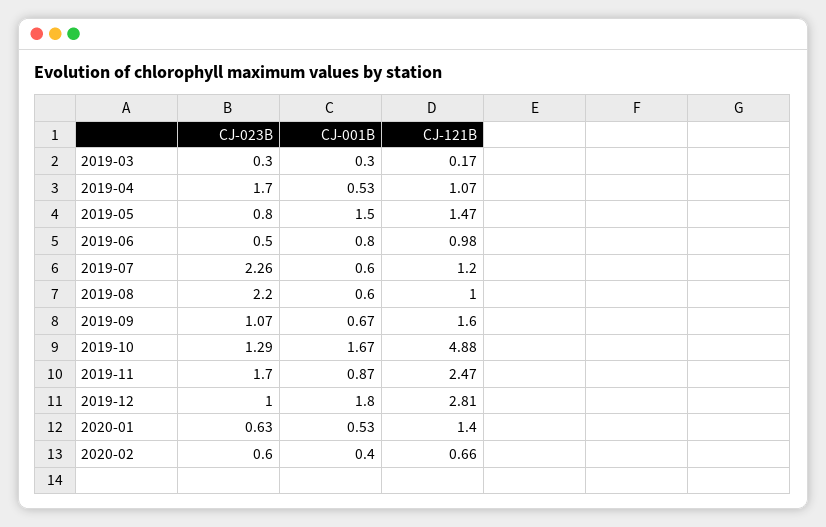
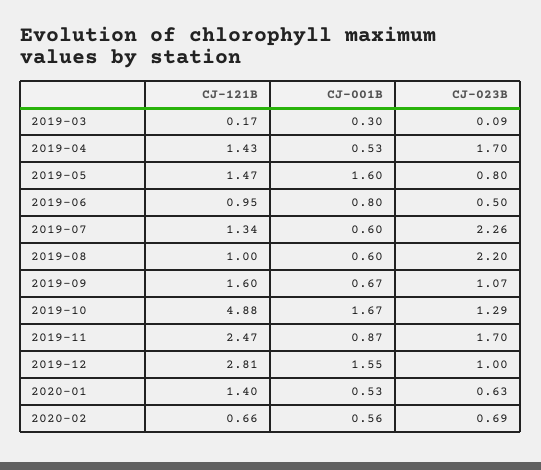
  {
    "CJ-023B": {
-     "2019-03": 0.3,
+     "2019-03": 0.09,
      "2019-04": 1.7,
      "2019-05": 0.8,
      "2019-06": 0.5,
      "2019-07": 2.26,
      "2019-08": 2.2,
      "2019-09": 1.07,
      "2019-10": 1.29,
      "2019-11": 1.7,
      "2019-12": 1,
      "2020-01": 0.63,
-     "2020-02": 0.6
+     "2020-02": 0.69
    },
    "CJ-001B": {
      "2019-03": 0.3,
      "2019-04": 0.53,
-     "2019-05": 1.5,
+     "2019-05": 1.6,
      "2019-06": 0.8,
      "2019-07": 0.6,
      "2019-08": 0.6,
      "2019-09": 0.67,
      "2019-10": 1.67,
      "2019-11": 0.87,
-     "2019-12": 1.8,
+     "2019-12": 1.55,
      "2020-01": 0.53,
-     "2020-02": 0.4
+     "2020-02": 0.56
    },
    "CJ-121B": {
      "2019-03": 0.17,
-     "2019-04": 1.07,
+     "2019-04": 1.43,
      "2019-05": 1.47,
-     "2019-06": 0.98,
+     "2019-06": 0.95,
-     "2019-07": 1.2,
+     "2019-07": 1.34,
      "2019-08": 1,
      "2019-09": 1.6,
      "2019-10": 4.88,
      "2019-11": 2.47,
      "2019-12": 2.81,
      "2020-01": 1.4,
      "2020-02": 0.66
    }
  }

